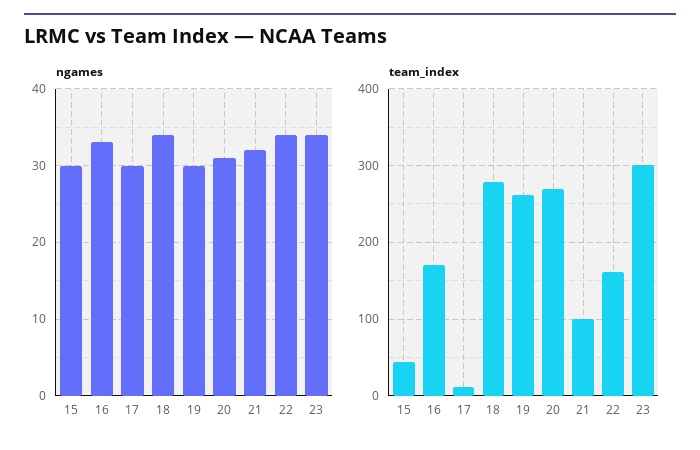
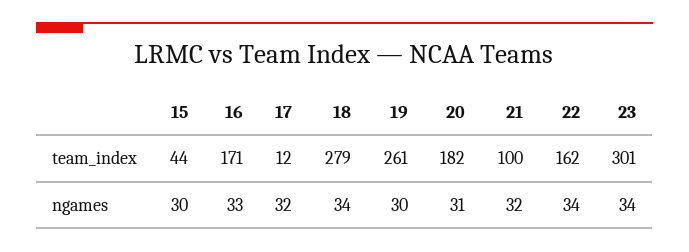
  {
    "ngames": {
      "15": 30,
      "16": 33,
-     "17": 30,
+     "17": 32,
      "18": 34,
      "19": 30,
      "20": 31,
      "21": 32,
      "22": 34,
      "23": 34
    },
    "team_index": {
      "15": 44,
      "16": 171,
      "17": 12,
      "18": 279,
      "19": 261,
-     "20": 270,
+     "20": 182,
      "21": 100,
      "22": 162,
      "23": 301
    }
  }

